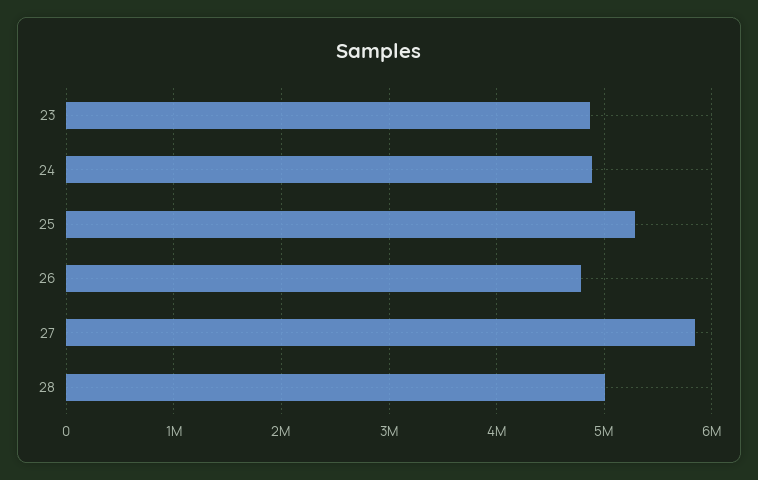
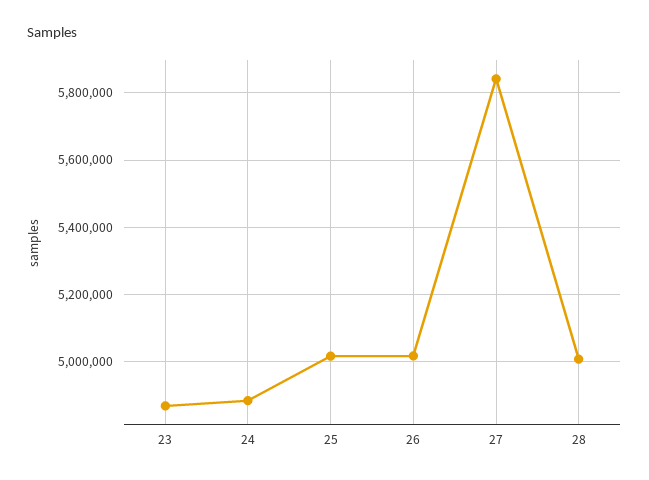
  {
    "23": 4860000,
    "24": 4880000,
-   "25": 5300000,
+   "25": 5020000,
-   "26": 4800000,
+   "26": 5020000,
    "27": 5840000,
    "28": 5000000
  }

